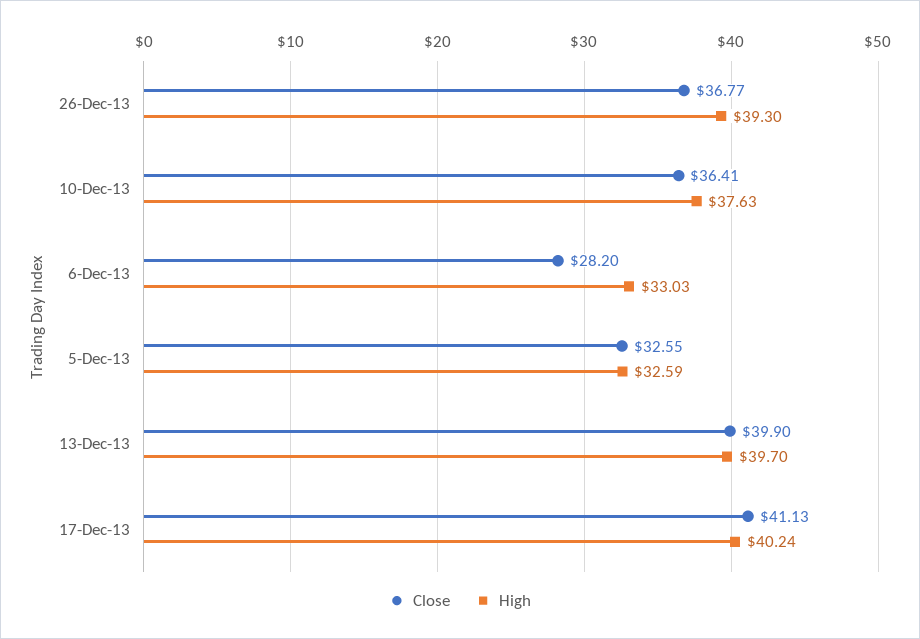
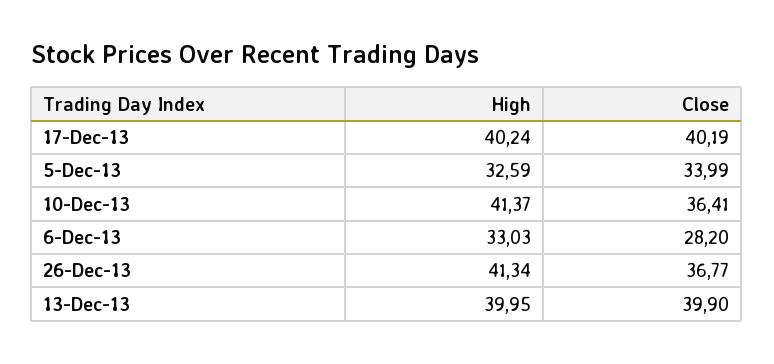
  {
    "Close": {
      "26-Dec-13": 36.77,
      "10-Dec-13": 36.41,
      "6-Dec-13": 28.2,
-     "5-Dec-13": 32.55,
+     "5-Dec-13": 33.99,
      "13-Dec-13": 39.9,
-     "17-Dec-13": 41.13
+     "17-Dec-13": 40.19
    },
    "High": {
-     "26-Dec-13": 39.3,
+     "26-Dec-13": 41.34,
-     "10-Dec-13": 37.63,
+     "10-Dec-13": 41.37,
      "6-Dec-13": 33.03,
      "5-Dec-13": 32.59,
-     "13-Dec-13": 39.7,
+     "13-Dec-13": 39.95,
      "17-Dec-13": 40.24
    }
  }

